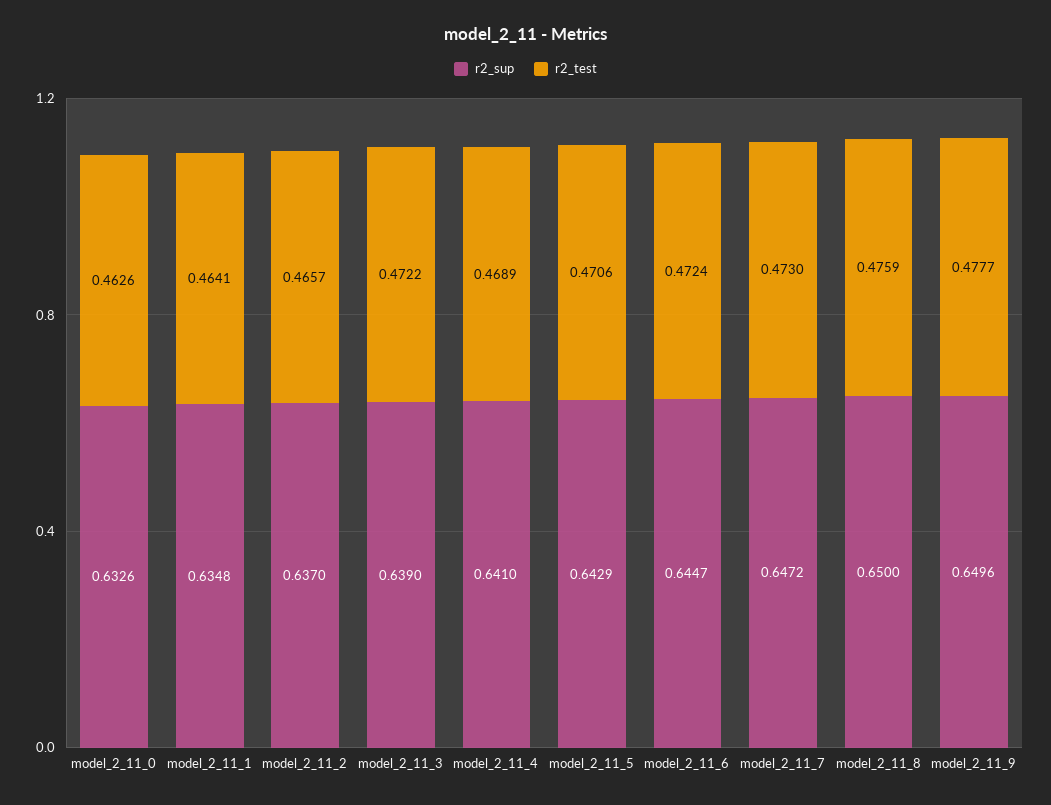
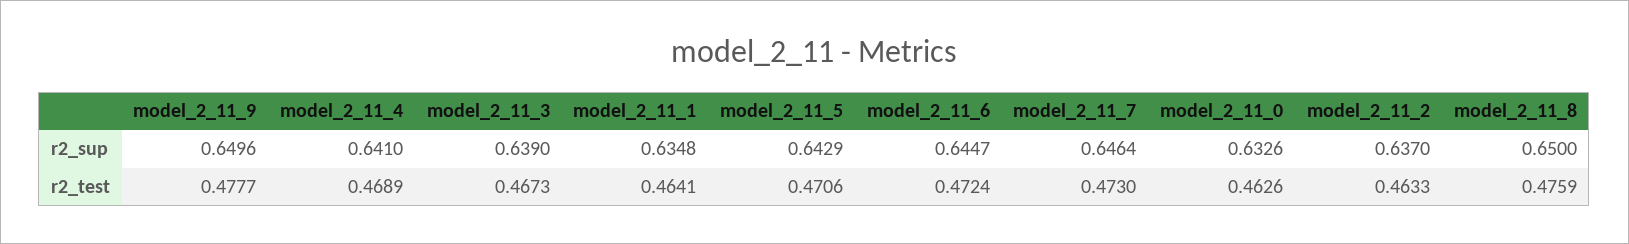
  {
    "r2_sup": {
      "model_2_11_0": 0.6326,
      "model_2_11_1": 0.6348,
      "model_2_11_2": 0.637,
      "model_2_11_3": 0.639,
      "model_2_11_4": 0.641,
      "model_2_11_5": 0.6429,
      "model_2_11_6": 0.6447,
-     "model_2_11_7": 0.6472,
+     "model_2_11_7": 0.6464,
      "model_2_11_8": 0.65,
      "model_2_11_9": 0.6496
    },
    "r2_test": {
      "model_2_11_0": 0.4626,
      "model_2_11_1": 0.4641,
-     "model_2_11_2": 0.4657,
+     "model_2_11_2": 0.4633,
-     "model_2_11_3": 0.4722,
+     "model_2_11_3": 0.4673,
      "model_2_11_4": 0.4689,
      "model_2_11_5": 0.4706,
      "model_2_11_6": 0.4724,
      "model_2_11_7": 0.473,
      "model_2_11_8": 0.4759,
      "model_2_11_9": 0.4777
    }
  }

